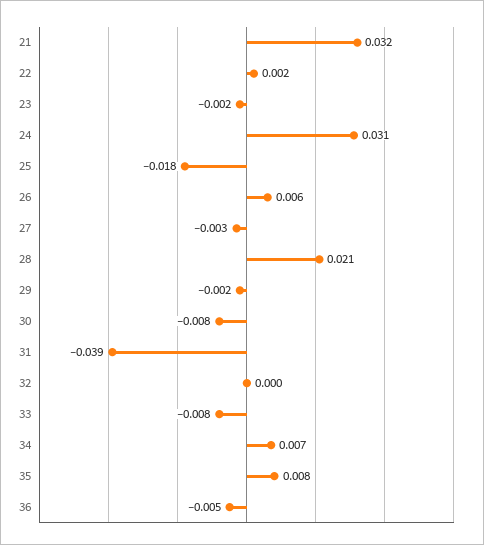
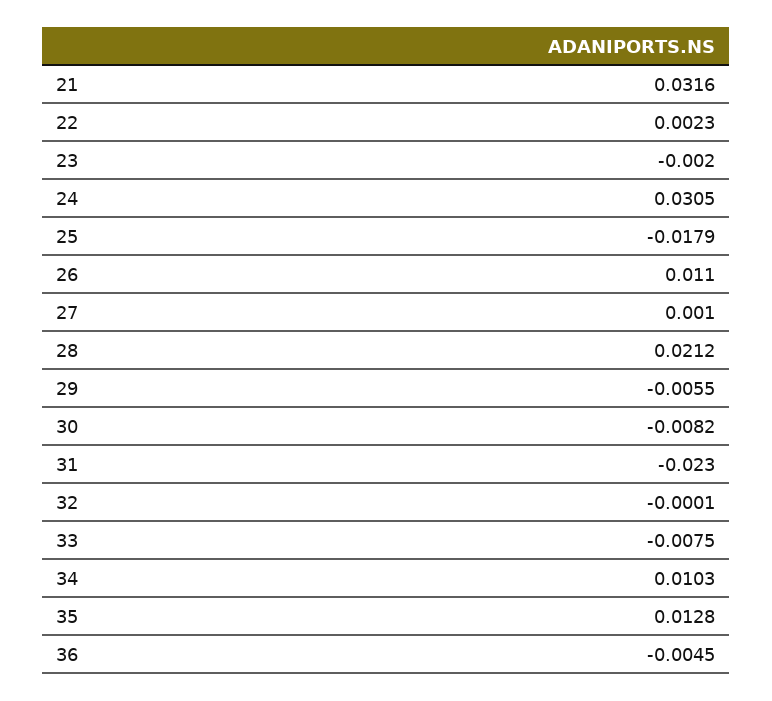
  {
    "21": 0.0316,
    "22": 0.0023,
    "23": -0.002,
    "24": 0.0305,
    "25": -0.0179,
-   "26": 0.006,
+   "26": 0.011,
-   "27": -0.003,
+   "27": 0.001,
    "28": 0.0212,
-   "29": -0.002,
+   "29": -0.0055,
    "30": -0.0082,
-   "31": -0.039,
+   "31": -0.023,
    "32": -0.0001,
    "33": -0.0075,
-   "34": 0.007,
+   "34": 0.0103,
-   "35": 0.008,
+   "35": 0.0128,
    "36": -0.0045
  }

